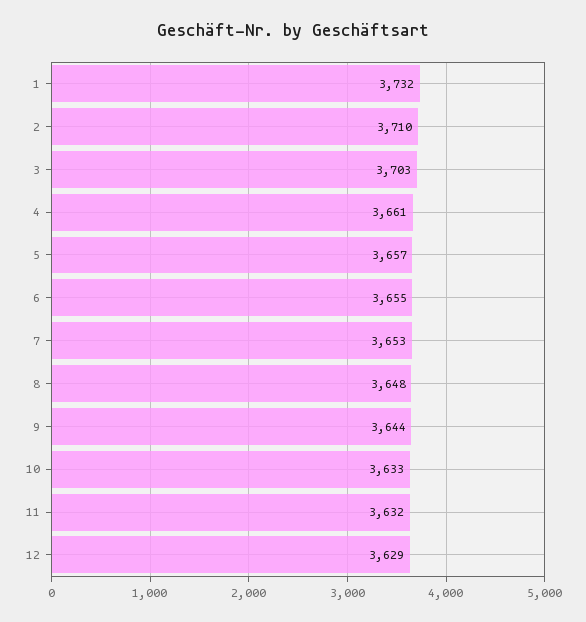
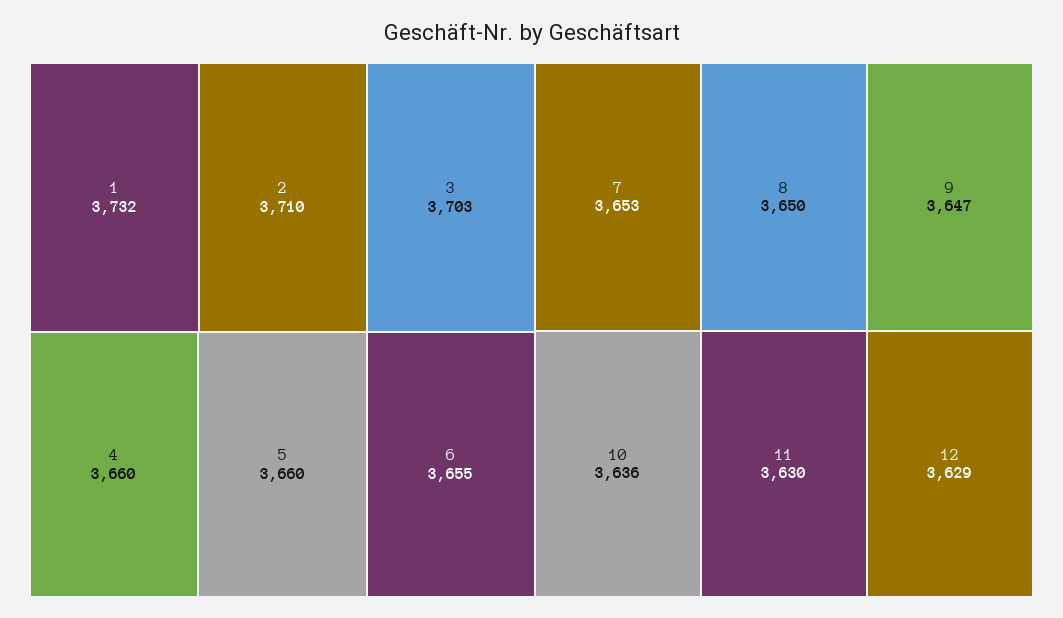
  {
    "1": 3732,
    "2": 3710,
    "3": 3703,
-   "4": 3661,
+   "4": 3660,
-   "5": 3657,
+   "5": 3660,
    "6": 3655,
    "7": 3653,
-   "8": 3648,
+   "8": 3650,
-   "9": 3644,
+   "9": 3647,
-   "10": 3633,
+   "10": 3636,
-   "11": 3632,
+   "11": 3630,
    "12": 3629
  }

